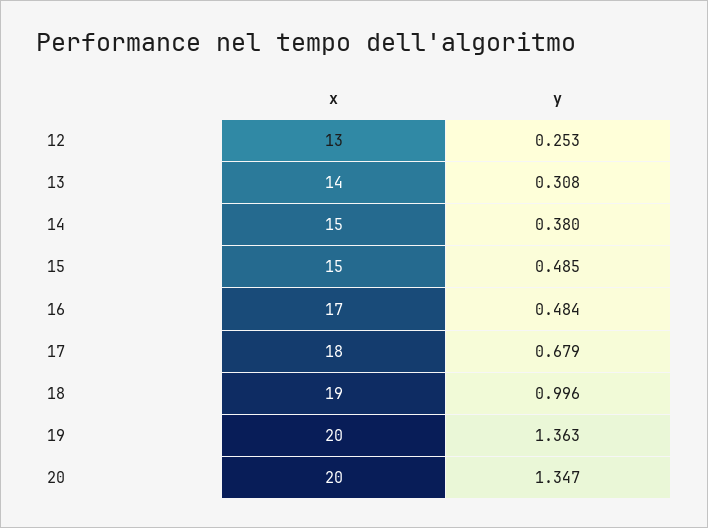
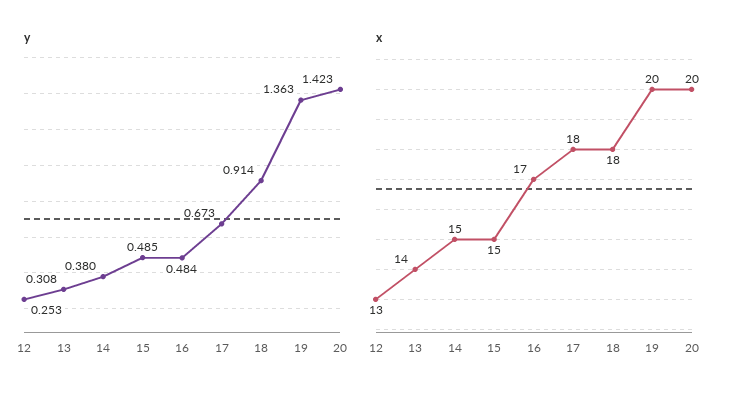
  {
    "x": {
      "12": 13,
      "13": 14,
      "14": 15,
      "15": 15,
      "16": 17,
      "17": 18,
-     "18": 19,
+     "18": 18,
      "19": 20,
      "20": 20
    },
    "y": {
      "12": 0.253,
      "13": 0.308,
      "14": 0.38,
      "15": 0.485,
      "16": 0.484,
-     "17": 0.679,
+     "17": 0.673,
-     "18": 0.996,
+     "18": 0.914,
      "19": 1.363,
-     "20": 1.347
+     "20": 1.423
    }
  }

